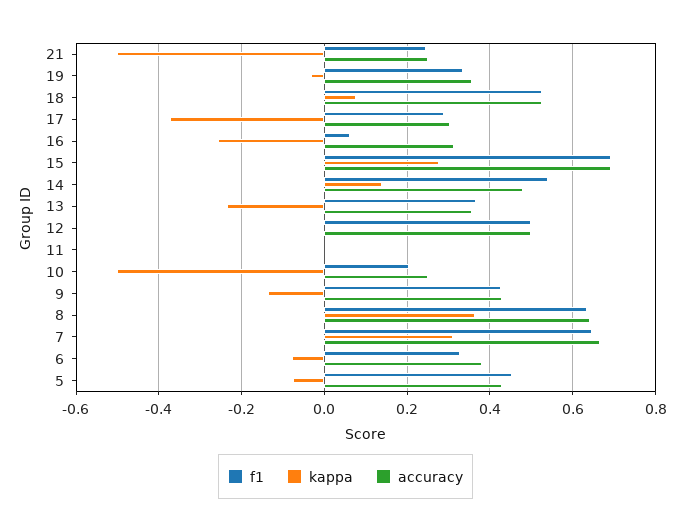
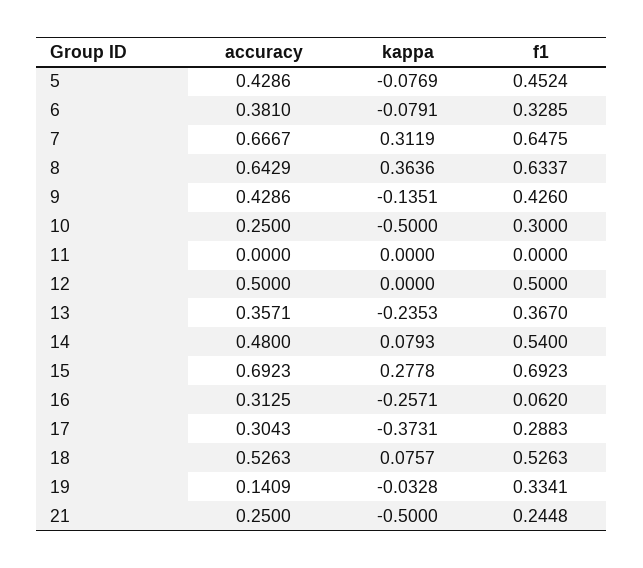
  {
    "f1": {
      "21": 0.2448,
      "19": 0.3341,
      "18": 0.5263,
      "17": 0.2883,
      "16": 0.062,
      "15": 0.6923,
      "14": 0.54,
      "13": 0.367,
      "12": 0.5,
      "11": 0,
-     "10": 0.2,
+     "10": 0.3,
      "9": 0.426,
      "8": 0.6337,
      "7": 0.6475,
      "6": 0.3285,
      "5": 0.4524
    },
    "kappa": {
      "21": -0.5,
      "19": -0.0328,
      "18": 0.0757,
      "17": -0.3731,
      "16": -0.2571,
      "15": 0.2778,
-     "14": 0.14,
+     "14": 0.0793,
      "13": -0.2353,
      "12": 0,
      "11": 0,
      "10": -0.5,
      "9": -0.1351,
      "8": 0.3636,
      "7": 0.3119,
      "6": -0.0791,
      "5": -0.0769
    },
    "accuracy": {
      "21": 0.25,
-     "19": 0.36,
+     "19": 0.1409,
      "18": 0.5263,
      "17": 0.3043,
      "16": 0.3125,
      "15": 0.6923,
      "14": 0.48,
      "13": 0.3571,
      "12": 0.5,
      "11": 0,
      "10": 0.25,
      "9": 0.4286,
      "8": 0.6429,
      "7": 0.6667,
      "6": 0.381,
      "5": 0.4286
    }
  }

